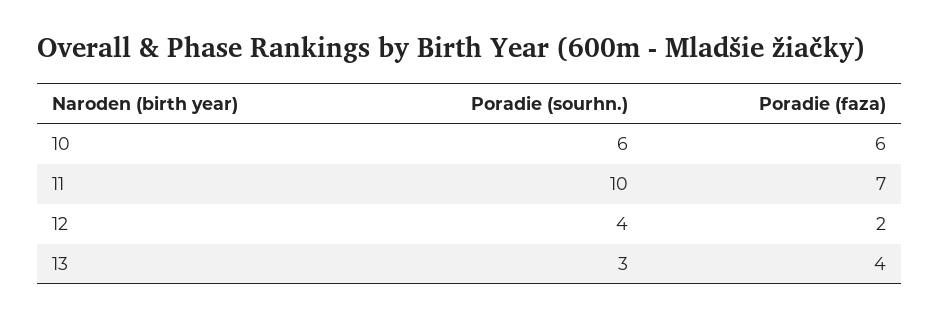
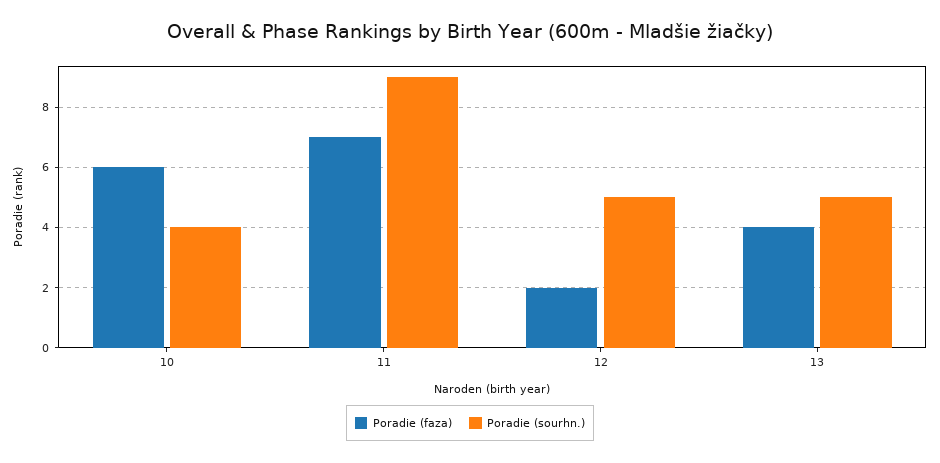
  {
    "Poradie (sourhn.)": {
-     "10": 6,
+     "10": 4,
-     "11": 10,
+     "11": 9,
-     "12": 4,
+     "12": 5,
-     "13": 3
+     "13": 5
    },
    "Poradie (faza)": {
      "10": 6,
      "11": 7,
      "12": 2,
      "13": 4
    }
  }

